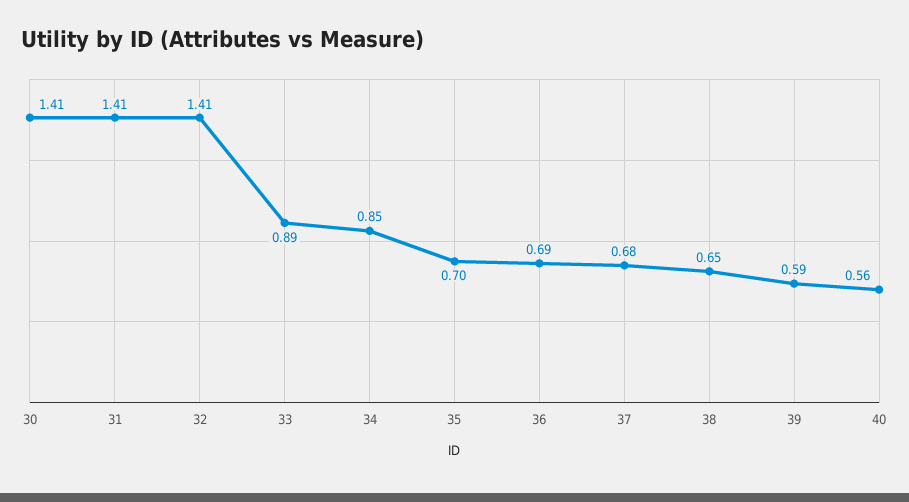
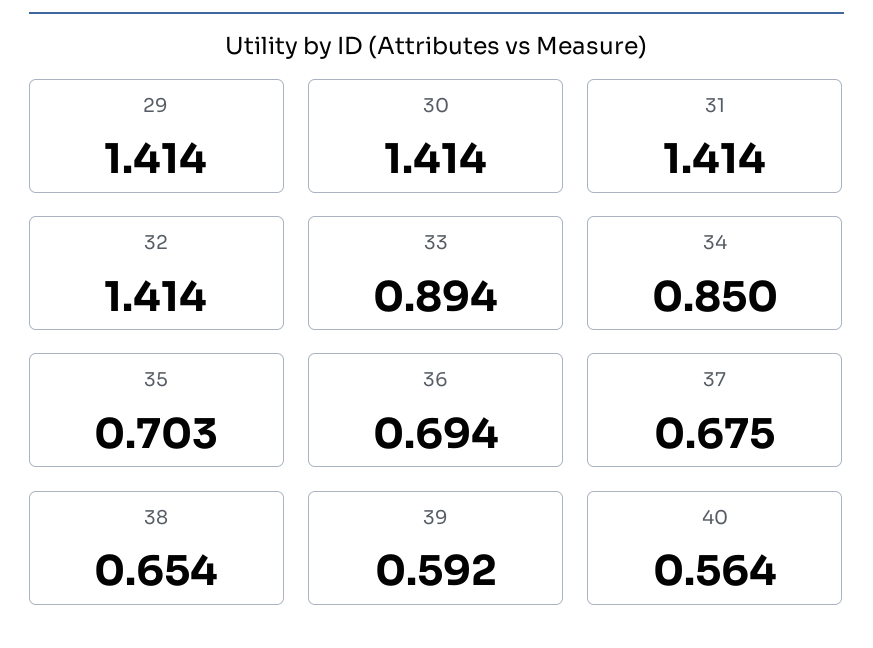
  {
    "30": 1.414,
    "31": 1.414,
    "32": 1.414,
    "33": 0.894,
    "34": 0.85,
    "35": 0.703,
    "36": 0.694,
    "37": 0.675,
    "38": 0.654,
    "39": 0.592,
-   "40": 0.564
+   "40": 0.564,
+   "29": 1.414
  }

